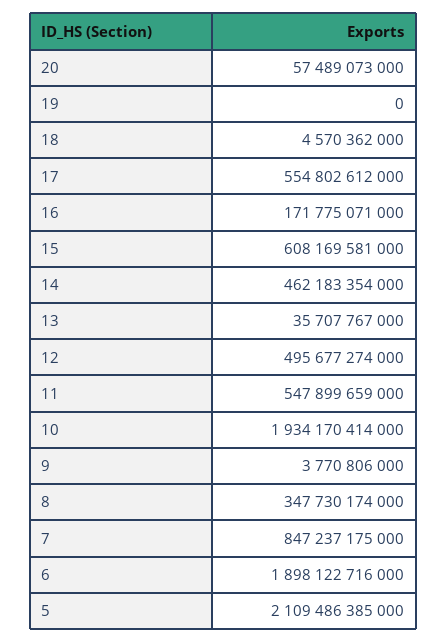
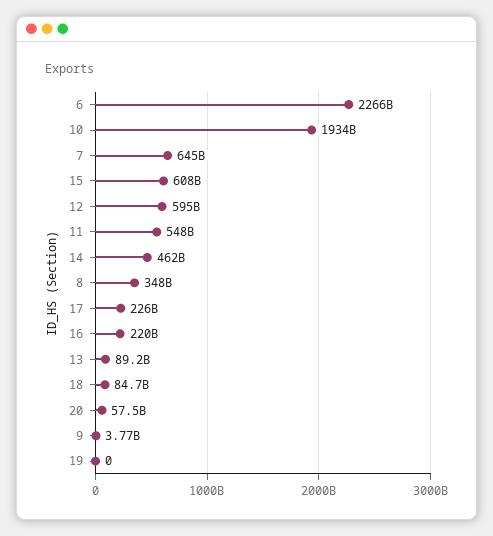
  {
    "20": 57489073000,
    "19": 0,
-   "18": 4570362000,
+   "18": 84700000000,
-   "17": 554802612000,
+   "17": 226000000000,
-   "16": 171775071000,
+   "16": 220000000000,
    "15": 608169581000,
    "14": 462183354000,
-   "13": 35707767000,
+   "13": 89200000000,
-   "12": 495677274000,
+   "12": 595000000000,
    "11": 547899659000,
    "10": 1934170414000,
    "9": 3770806000,
    "8": 347730174000,
-   "7": 847237175000,
+   "7": 645000000000,
-   "6": 1898122716000,
+   "6": 2266000000000
-   "5": 2109486385000
  }

